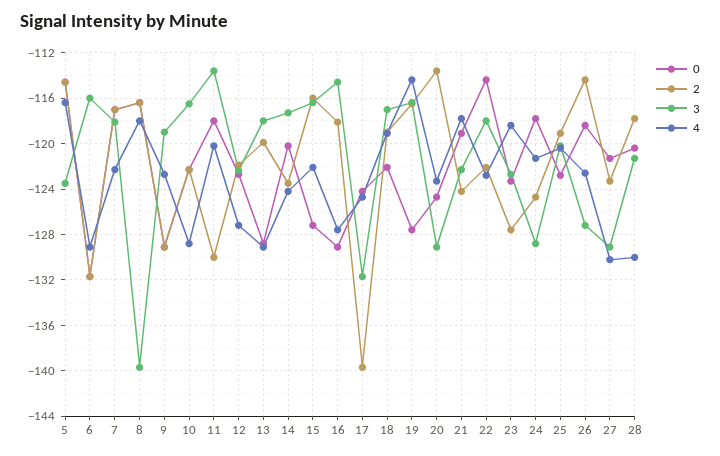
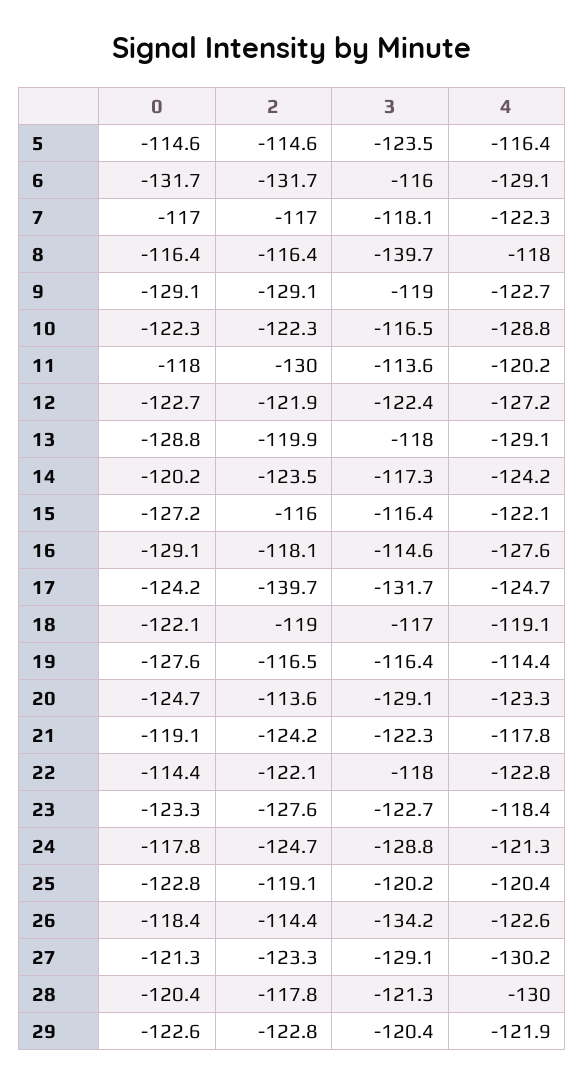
  {
    "0": {
      "5": -114.6,
      "6": -131.7,
      "7": -117,
      "8": -116.4,
      "9": -129.1,
      "10": -122.3,
      "11": -118,
      "12": -122.7,
      "13": -128.8,
      "14": -120.2,
      "15": -127.2,
      "16": -129.1,
      "17": -124.2,
      "18": -122.1,
      "19": -127.6,
      "20": -124.7,
      "21": -119.1,
      "22": -114.4,
      "23": -123.3,
      "24": -117.8,
      "25": -122.8,
      "26": -118.4,
      "27": -121.3,
-     "28": -120.4
+     "28": -120.4,
+     "29": -122.6
    },
    "2": {
      "5": -114.6,
      "6": -131.7,
      "7": -117,
      "8": -116.4,
      "9": -129.1,
      "10": -122.3,
      "11": -130,
      "12": -121.9,
      "13": -119.9,
      "14": -123.5,
      "15": -116,
      "16": -118.1,
      "17": -139.7,
      "18": -119,
      "19": -116.5,
      "20": -113.6,
      "21": -124.2,
      "22": -122.1,
      "23": -127.6,
      "24": -124.7,
      "25": -119.1,
      "26": -114.4,
      "27": -123.3,
-     "28": -117.8
+     "28": -117.8,
+     "29": -122.8
    },
    "3": {
      "5": -123.5,
      "6": -116,
      "7": -118.1,
      "8": -139.7,
      "9": -119,
      "10": -116.5,
      "11": -113.6,
      "12": -122.4,
      "13": -118,
      "14": -117.3,
      "15": -116.4,
      "16": -114.6,
      "17": -131.7,
      "18": -117,
      "19": -116.4,
      "20": -129.1,
      "21": -122.3,
      "22": -118,
      "23": -122.7,
      "24": -128.8,
      "25": -120.2,
-     "26": -127,
+     "26": -134.2,
      "27": -129.1,
-     "28": -121.3
+     "28": -121.3,
+     "29": -120.4
    },
    "4": {
      "5": -116.4,
      "6": -129.1,
      "7": -122.3,
      "8": -118,
      "9": -122.7,
      "10": -128.8,
      "11": -120.2,
      "12": -127.2,
      "13": -129.1,
      "14": -124.2,
      "15": -122.1,
      "16": -127.6,
      "17": -124.7,
      "18": -119.1,
      "19": -114.4,
      "20": -123.3,
      "21": -117.8,
      "22": -122.8,
      "23": -118.4,
      "24": -121.3,
      "25": -120.4,
      "26": -122.6,
      "27": -130.2,
-     "28": -130
+     "28": -130,
+     "29": -121.9
    }
  }

